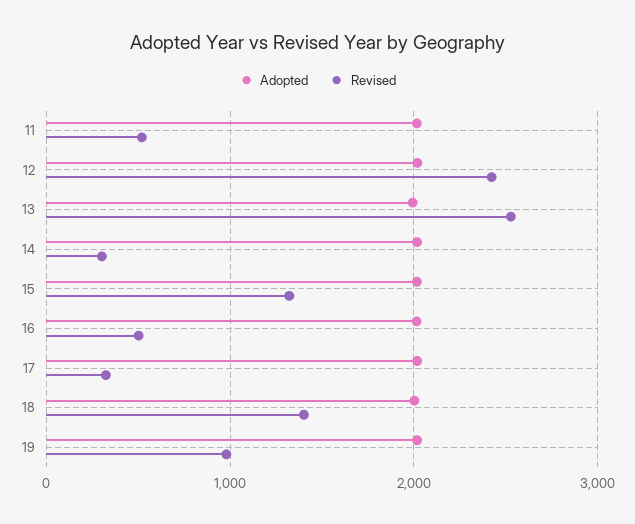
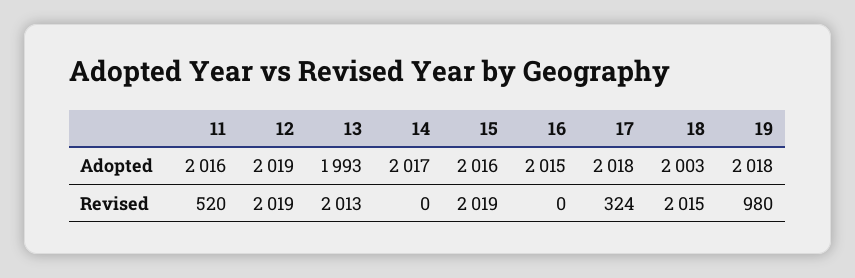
  {
    "Adopted": {
      "11": 2016,
      "12": 2019,
      "13": 1993,
      "14": 2017,
      "15": 2016,
      "16": 2015,
      "17": 2018,
      "18": 2003,
      "19": 2018
    },
    "Revised": {
      "11": 520,
-     "12": 2400,
+     "12": 2019,
-     "13": 2500,
+     "13": 2013,
-     "14": 300,
+     "14": 0,
-     "15": 1300,
+     "15": 2019,
-     "16": 500,
+     "16": 0,
      "17": 324,
-     "18": 1400,
+     "18": 2015,
      "19": 980
    }
  }

